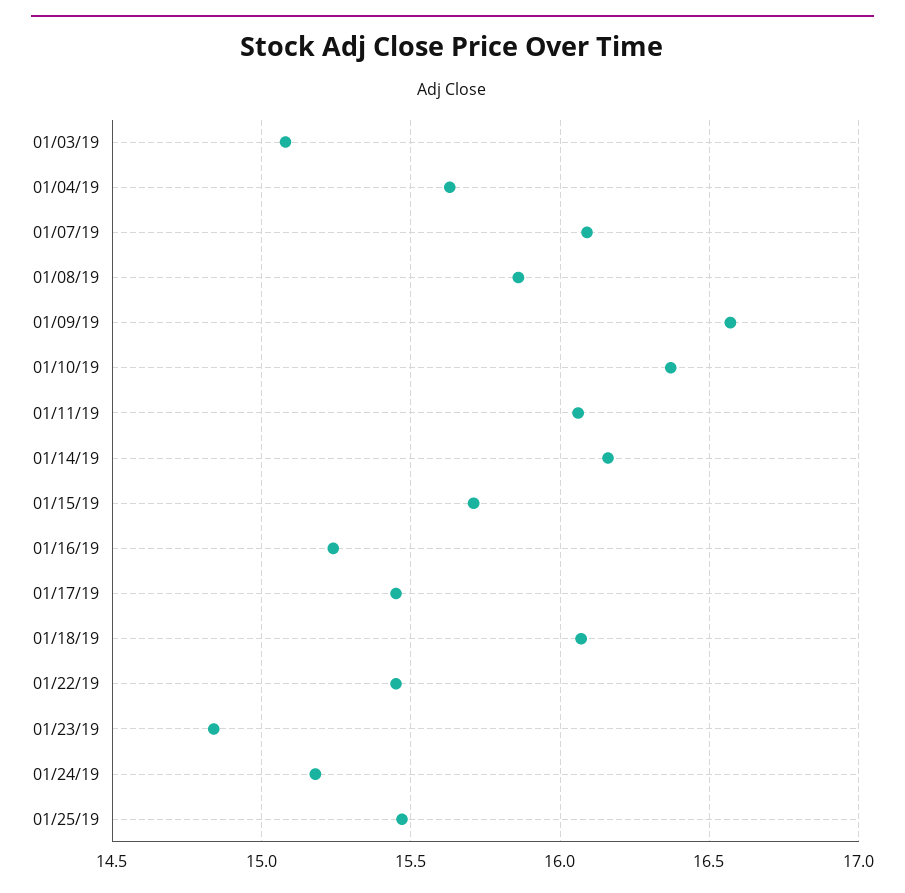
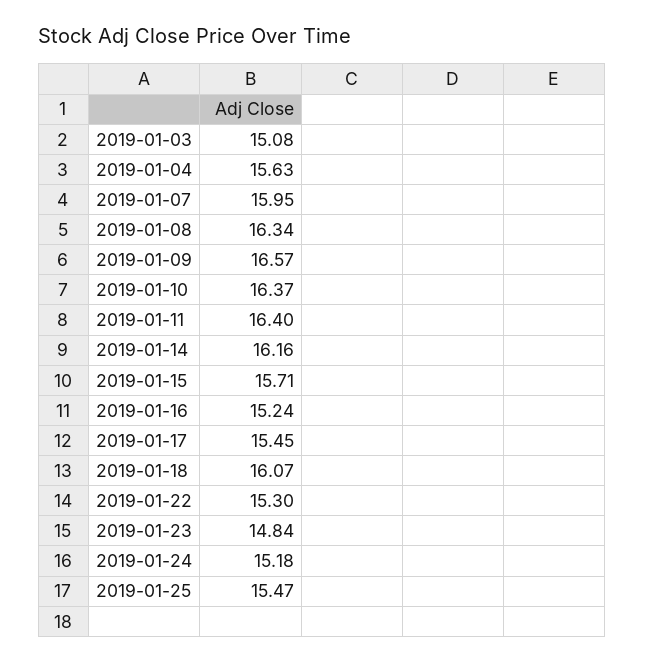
  {
    "01/03/19": 15.08,
    "01/04/19": 15.63,
-   "01/07/19": 16.1,
+   "01/07/19": 15.95,
-   "01/08/19": 15.85,
+   "01/08/19": 16.34,
    "01/09/19": 16.57,
    "01/10/19": 16.37,
-   "01/11/19": 16.05,
+   "01/11/19": 16.4,
    "01/14/19": 16.16,
    "01/15/19": 15.71,
    "01/16/19": 15.24,
    "01/17/19": 15.45,
    "01/18/19": 16.07,
-   "01/22/19": 15.45,
+   "01/22/19": 15.3,
    "01/23/19": 14.84,
    "01/24/19": 15.18,
    "01/25/19": 15.47
  }

